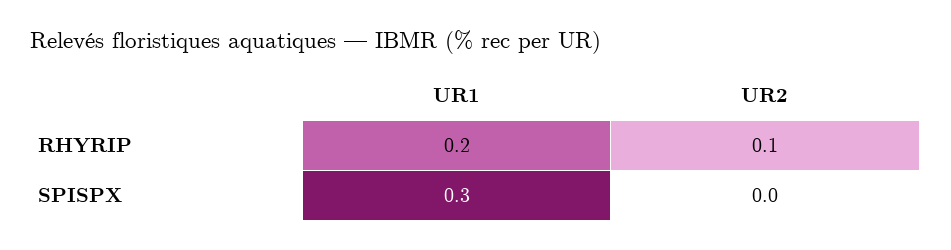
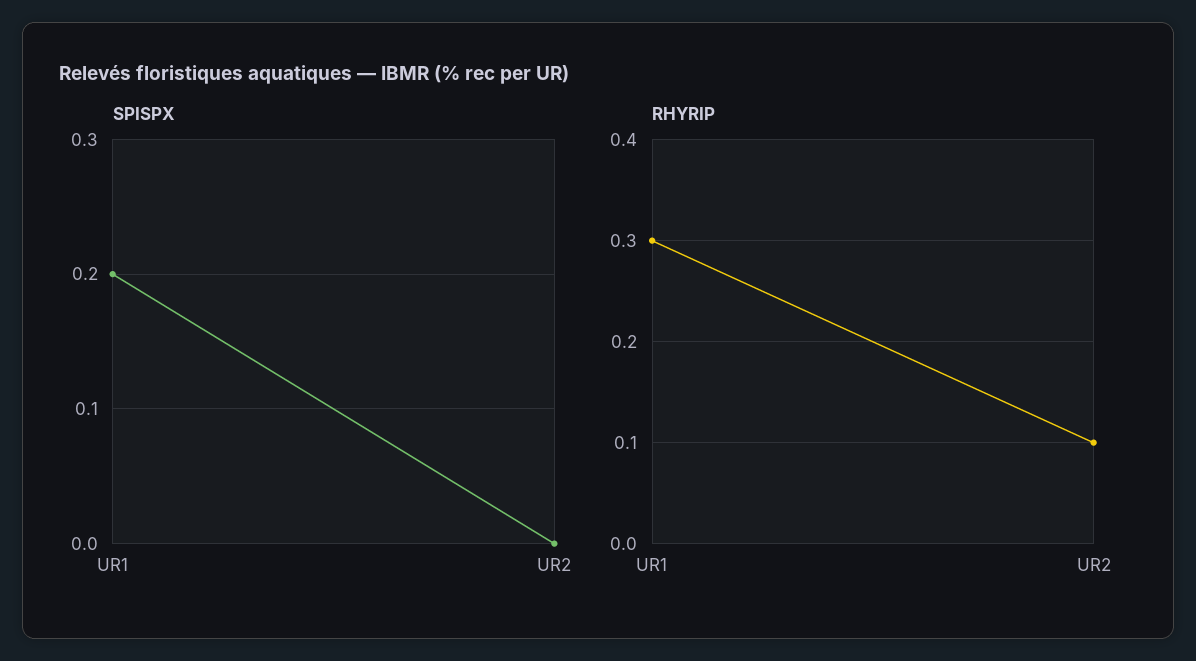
  {
    "RHYRIP": {
-     "UR1": 0.2,
+     "UR1": 0.3,
      "UR2": 0.1
    },
    "SPISPX": {
-     "UR1": 0.3,
+     "UR1": 0.2,
      "UR2": 0
    }
  }

